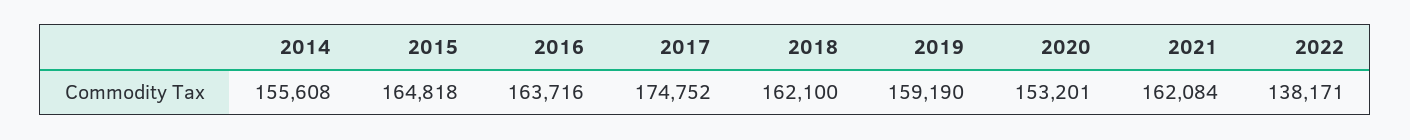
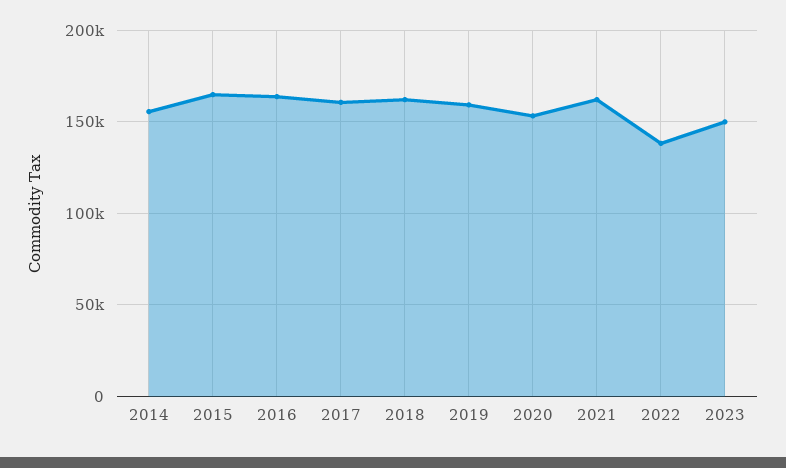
  {
    "2014": 155608,
    "2015": 164818,
    "2016": 163716,
-   "2017": 174752,
+   "2017": 160000,
    "2018": 162100,
    "2019": 159190,
    "2020": 153201,
    "2021": 162084,
-   "2022": 138171
+   "2022": 138171,
+   "2023": 150000
  }

